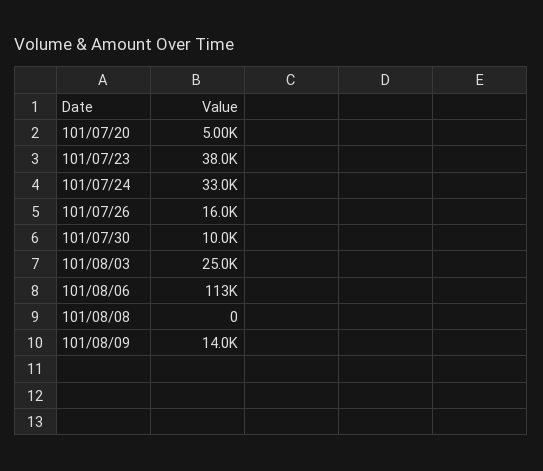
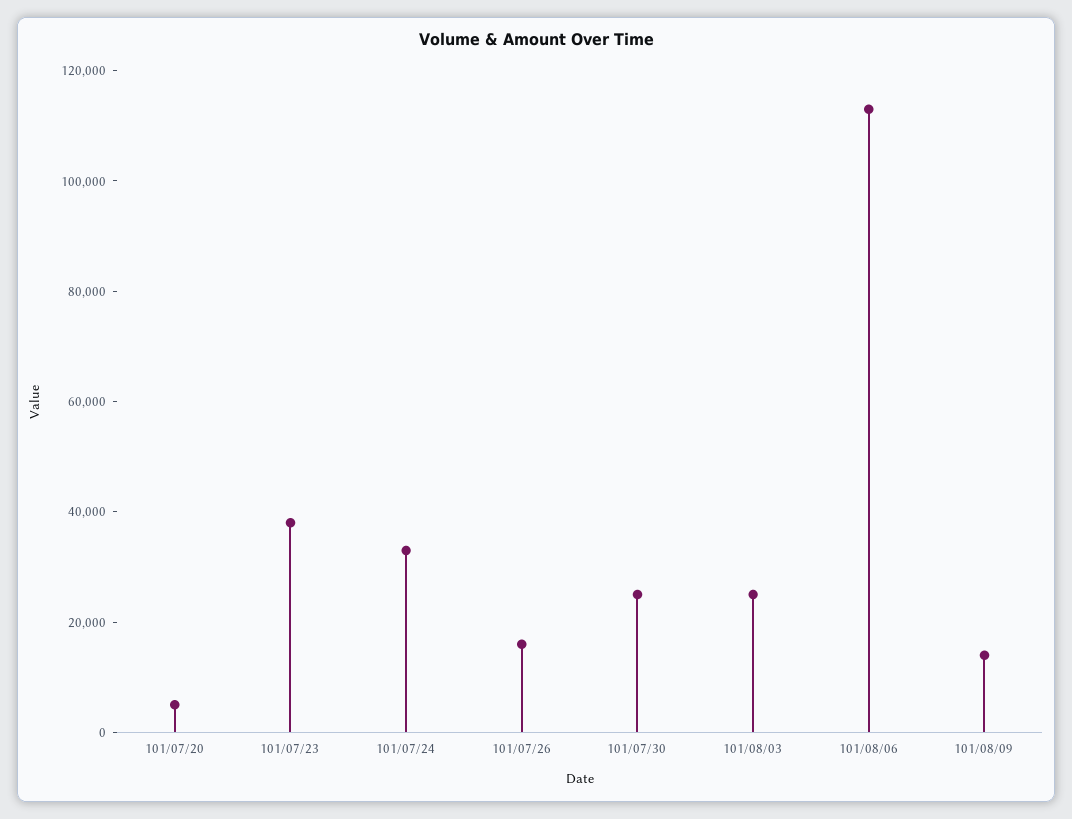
  {
    "101/07/20": 5000,
    "101/07/23": 38000,
    "101/07/24": 33000,
    "101/07/26": 16000,
-   "101/07/30": 10000,
+   "101/07/30": 25000,
    "101/08/03": 25000,
    "101/08/06": 113000,
-   "101/08/08": 0,
    "101/08/09": 14000
  }

